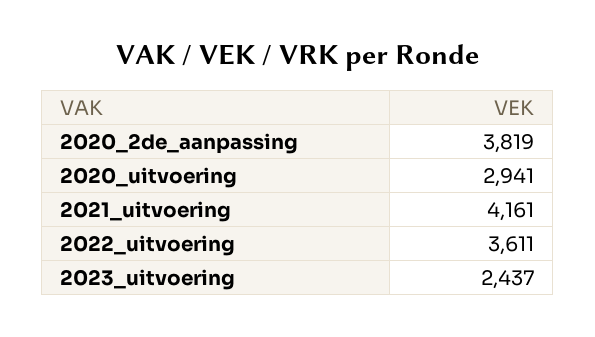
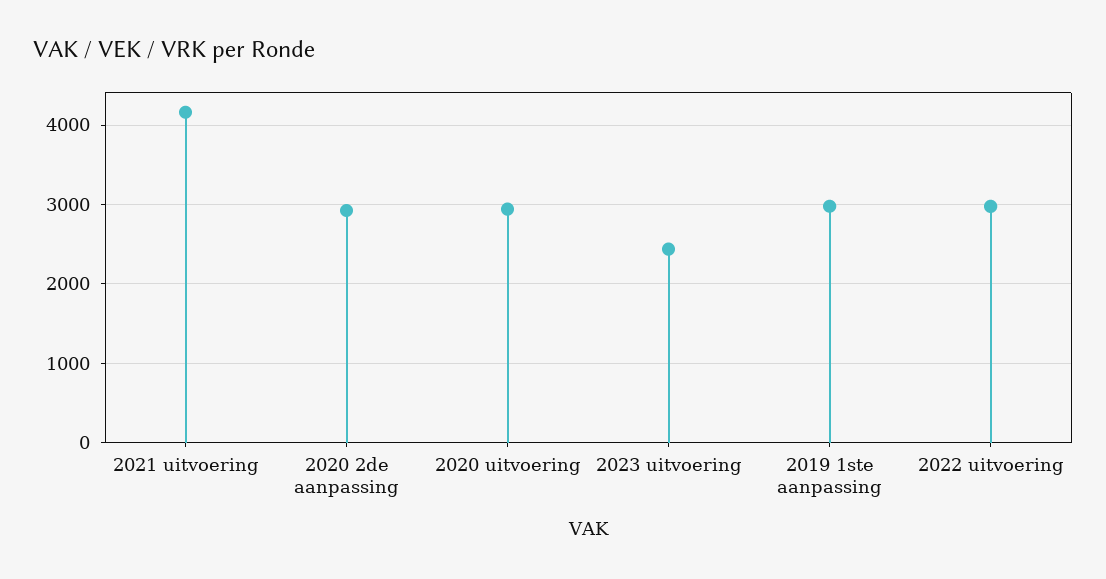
  {
-   "2020_2de_aanpassing": 3819,
+   "2020_2de_aanpassing": 2900,
    "2020_uitvoering": 2941,
    "2021_uitvoering": 4161,
-   "2022_uitvoering": 3611,
+   "2022_uitvoering": 3000,
-   "2023_uitvoering": 2437
+   "2023_uitvoering": 2437,
+   "2019 1ste aanpassing": 3000
  }

